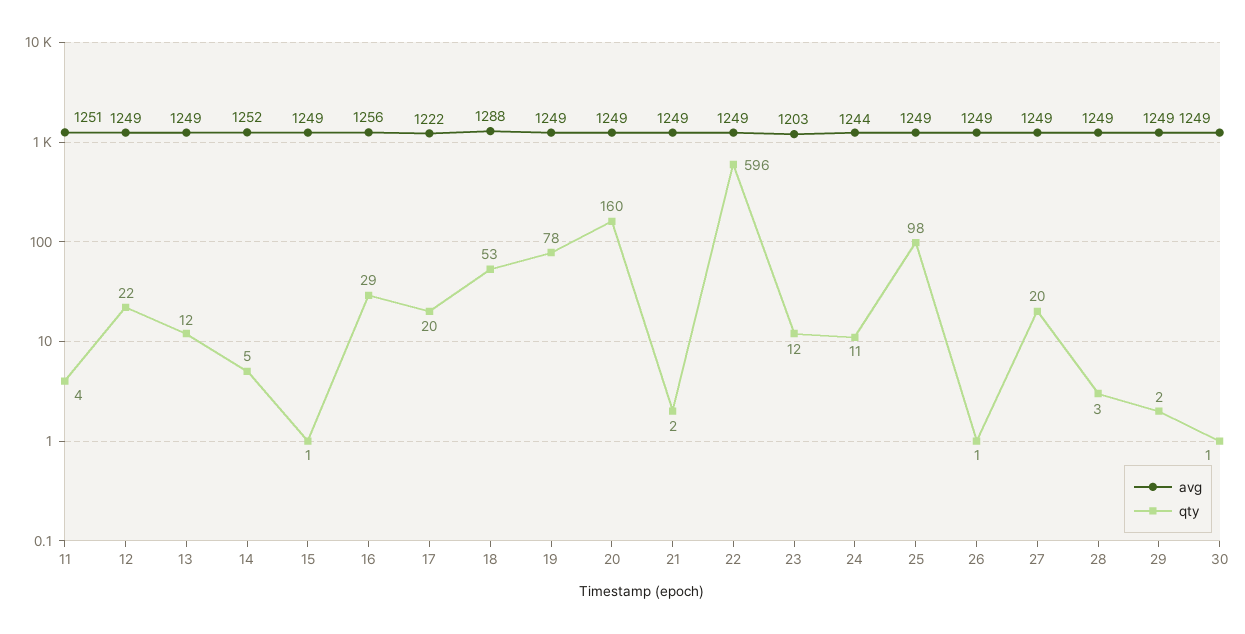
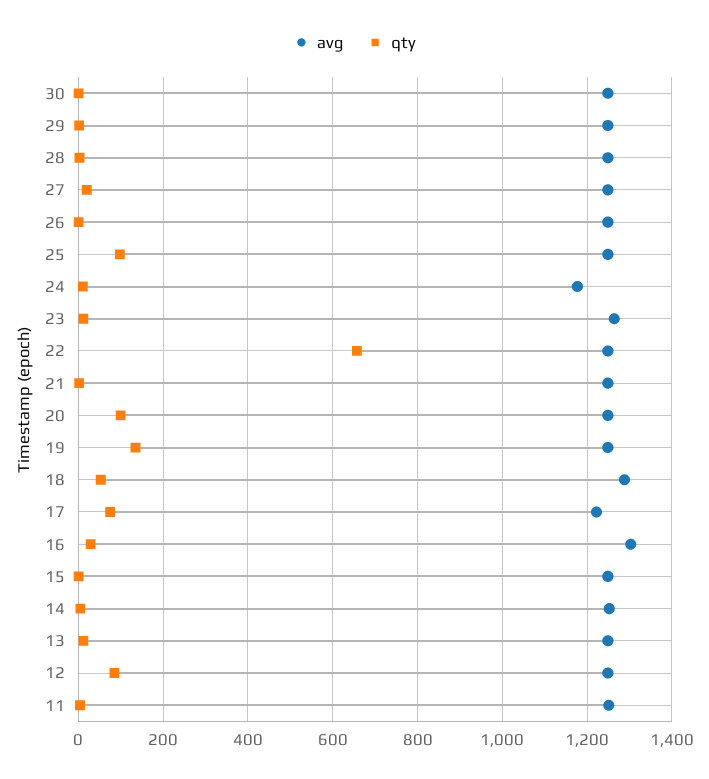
  {
    "avg": {
      "11": 1251,
      "12": 1249,
      "13": 1249,
      "14": 1252,
      "15": 1249,
-     "16": 1256,
+     "16": 1300,
      "17": 1222,
      "18": 1288,
      "19": 1249,
      "20": 1249,
      "21": 1249,
      "22": 1249,
-     "23": 1203,
+     "23": 1260,
-     "24": 1244,
+     "24": 1180,
      "25": 1249,
      "26": 1249,
      "27": 1249,
      "28": 1249,
      "29": 1249,
      "30": 1249
    },
    "qty": {
      "11": 4,
-     "12": 22,
+     "12": 80,
      "13": 12,
      "14": 5,
      "15": 1,
      "16": 29,
-     "17": 20,
+     "17": 80,
      "18": 53,
-     "19": 78,
+     "19": 140,
-     "20": 160,
+     "20": 100,
      "21": 2,
-     "22": 596,
+     "22": 660,
      "23": 12,
      "24": 11,
      "25": 98,
      "26": 1,
      "27": 20,
      "28": 3,
      "29": 2,
      "30": 1
    }
  }

